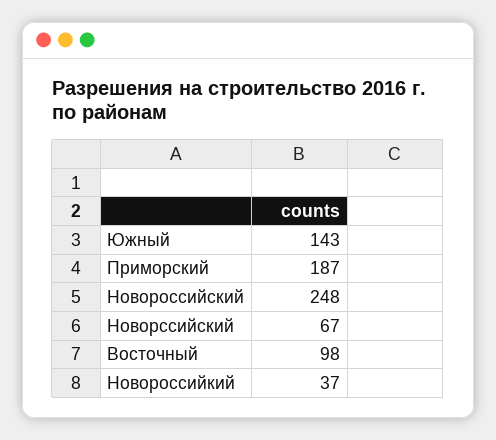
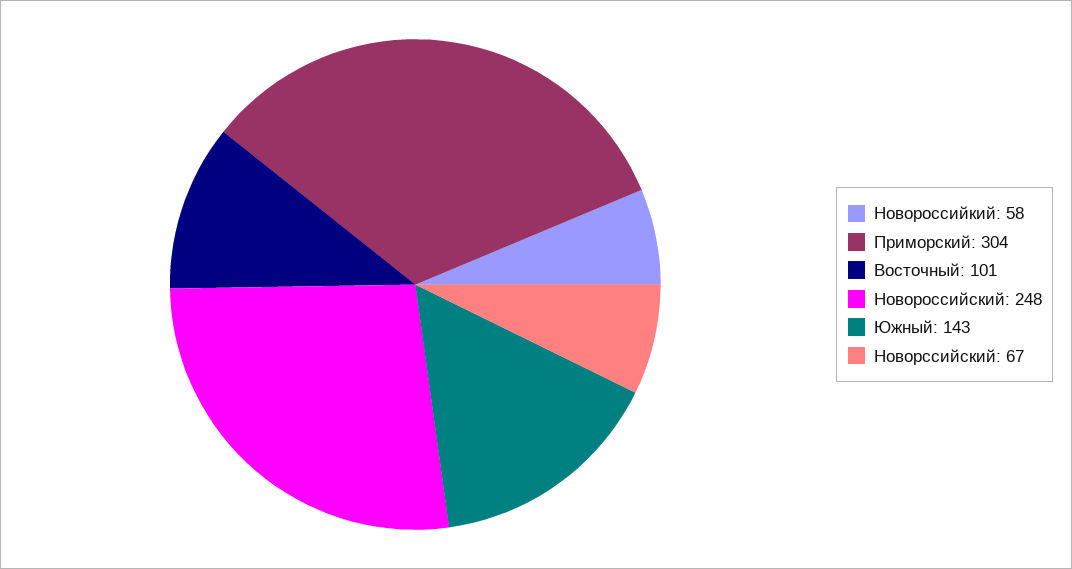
  {
    "Южный": 143,
-   "Приморский": 187,
+   "Приморский": 304,
    "Новороссийский": 248,
    "Новорссийский": 67,
-   "Восточный": 98,
+   "Восточный": 101,
-   "Новороссийкий": 37
+   "Новороссийкий": 58
  }

